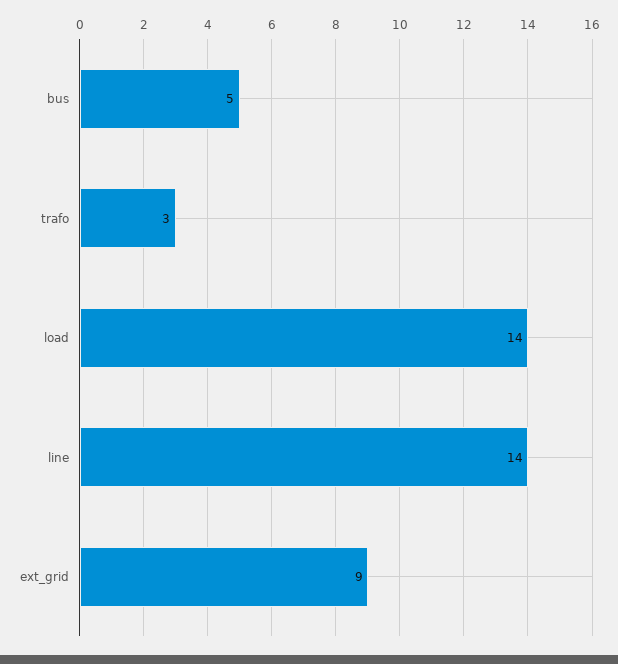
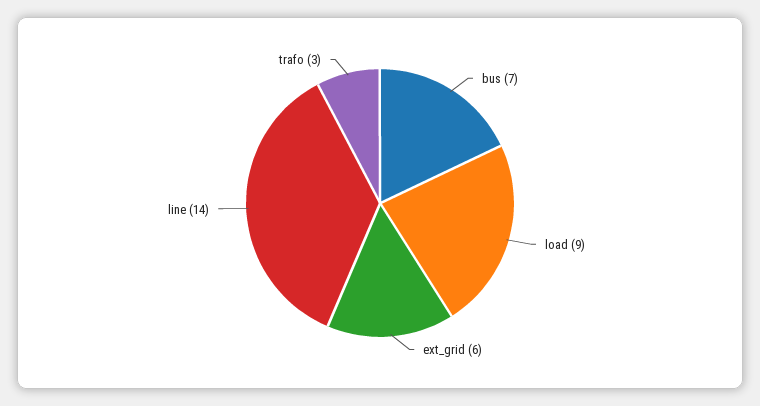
  {
-   "bus": 5,
+   "bus": 7,
    "trafo": 3,
-   "load": 14,
+   "load": 9,
    "line": 14,
-   "ext_grid": 9
+   "ext_grid": 6
  }

